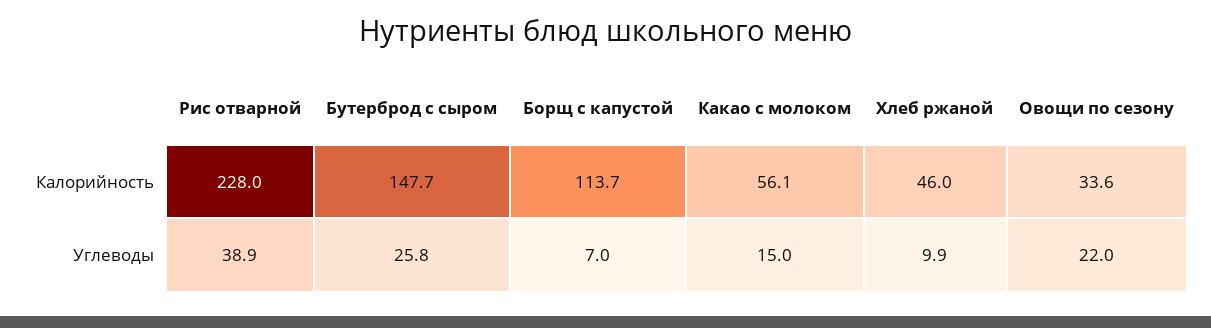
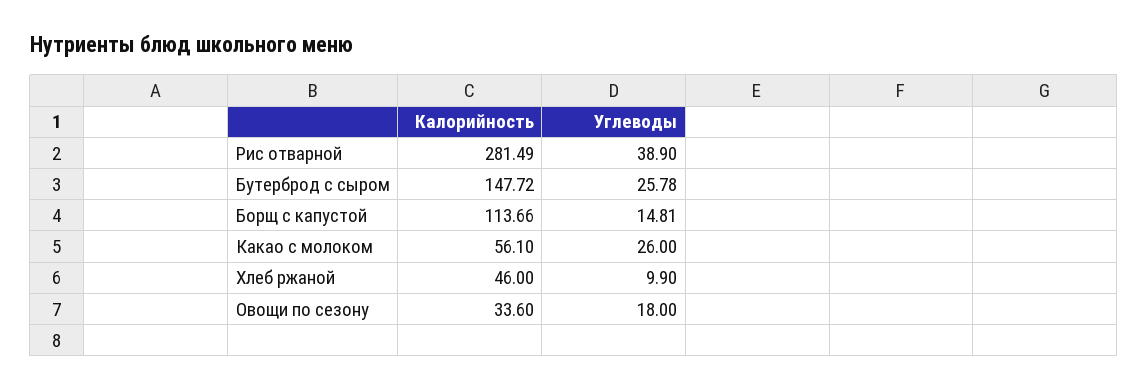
  {
    "Рис отварной": {
-     "Калорийность": 228,
+     "Калорийность": 281.49,
      "Углеводы": 38.9
    },
    "Бутерброд с сыром": {
      "Калорийность": 147.72,
      "Углеводы": 25.78
    },
    "Борщ с капустой": {
      "Калорийность": 113.66,
-     "Углеводы": 7
+     "Углеводы": 14.81
    },
    "Какао с молоком": {
      "Калорийность": 56.1,
-     "Углеводы": 15
+     "Углеводы": 26
    },
    "Хлеб ржаной": {
      "Калорийность": 46,
      "Углеводы": 9.9
    },
    "Овощи по сезону": {
      "Калорийность": 33.6,
-     "Углеводы": 22
+     "Углеводы": 18
    }
  }

